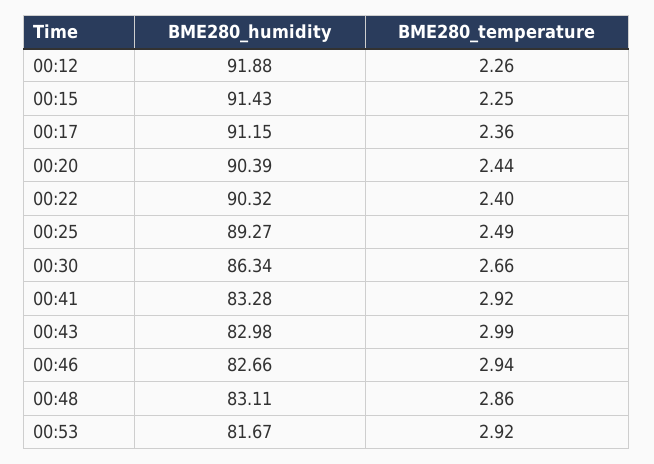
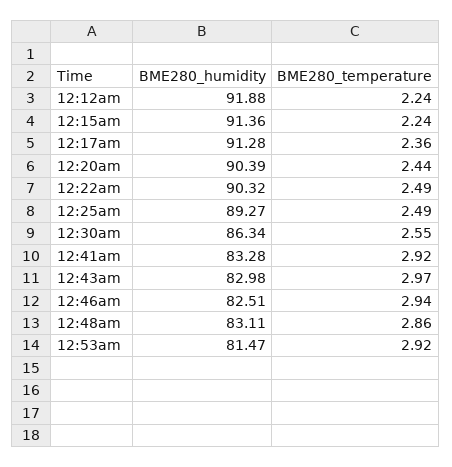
  {
    "BME280_humidity": {
      "00:12": 91.88,
-     "00:15": 91.43,
+     "00:15": 91.36,
-     "00:17": 91.15,
+     "00:17": 91.28,
      "00:20": 90.39,
      "00:22": 90.32,
      "00:25": 89.27,
      "00:30": 86.34,
      "00:41": 83.28,
      "00:43": 82.98,
-     "00:46": 82.66,
+     "00:46": 82.51,
      "00:48": 83.11,
-     "00:53": 81.67
+     "00:53": 81.47
    },
    "BME280_temperature": {
-     "00:12": 2.26,
+     "00:12": 2.24,
-     "00:15": 2.25,
+     "00:15": 2.24,
      "00:17": 2.36,
      "00:20": 2.44,
-     "00:22": 2.4,
+     "00:22": 2.49,
      "00:25": 2.49,
-     "00:30": 2.66,
+     "00:30": 2.55,
      "00:41": 2.92,
-     "00:43": 2.99,
+     "00:43": 2.97,
      "00:46": 2.94,
      "00:48": 2.86,
      "00:53": 2.92
    }
  }

